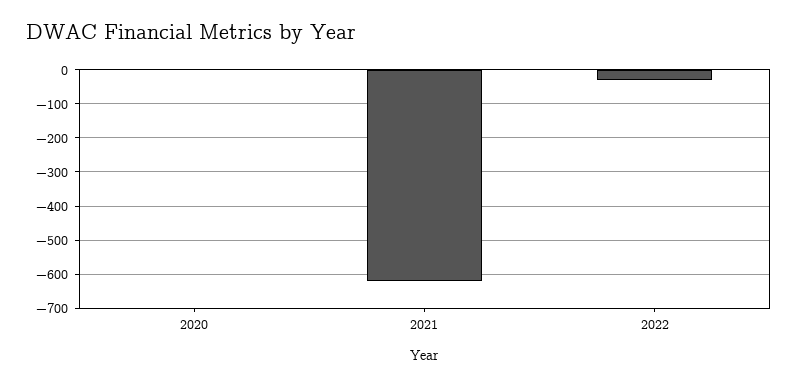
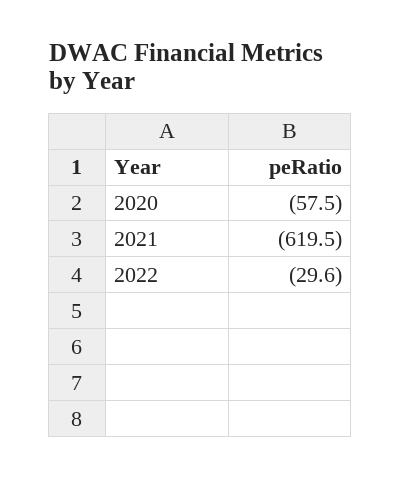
  {
-   "2020": 0,
+   "2020": -57.5,
    "2021": -619.5,
    "2022": -29.6
  }

